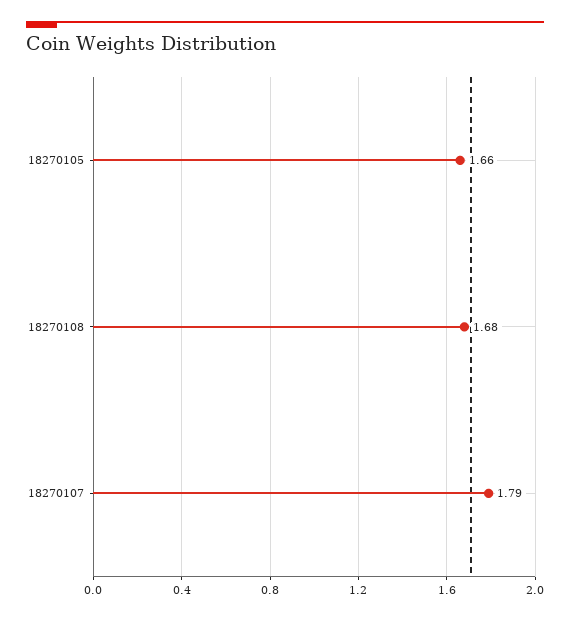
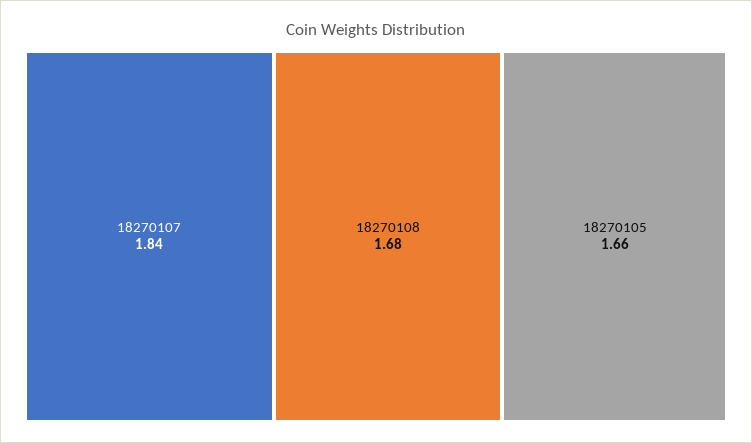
  {
    "18270105": 1.66,
    "18270108": 1.68,
-   "18270107": 1.79
+   "18270107": 1.84
  }

